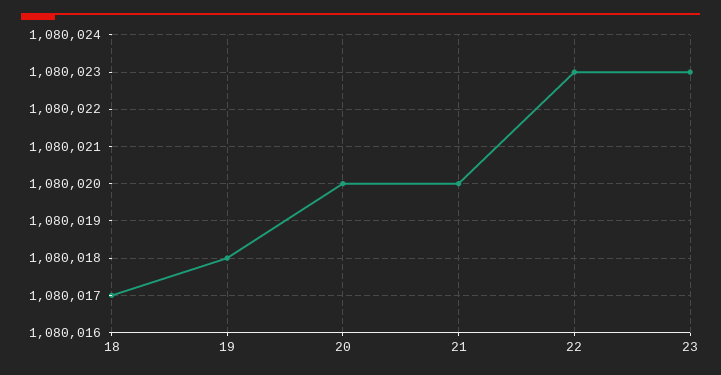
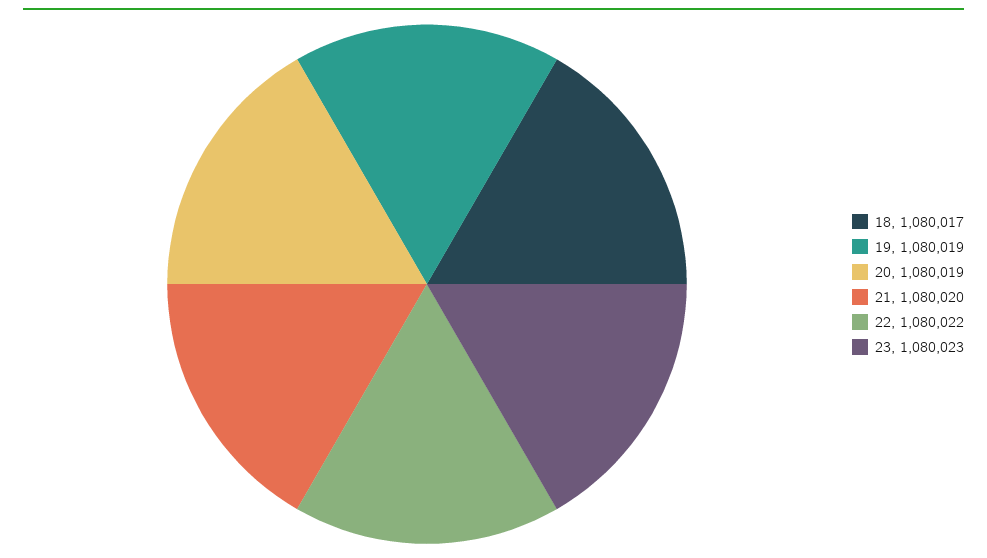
  {
    "18": 1080017,
-   "19": 1080018,
+   "19": 1080019,
-   "20": 1080020,
+   "20": 1080019,
    "21": 1080020,
-   "22": 1080023,
+   "22": 1080022,
    "23": 1080023
  }

